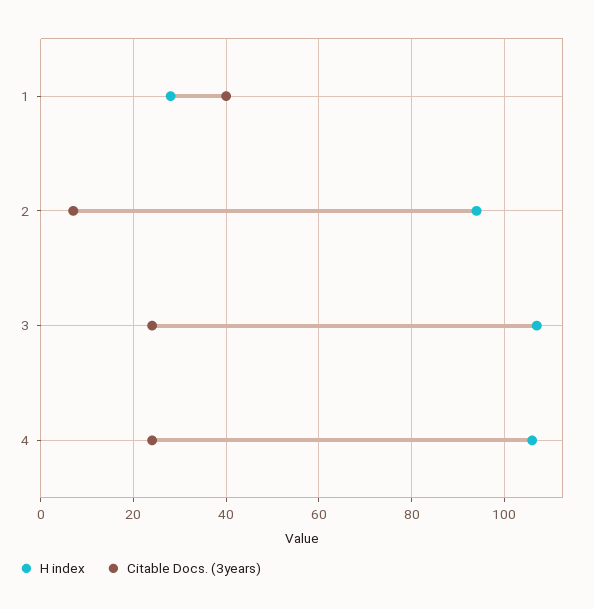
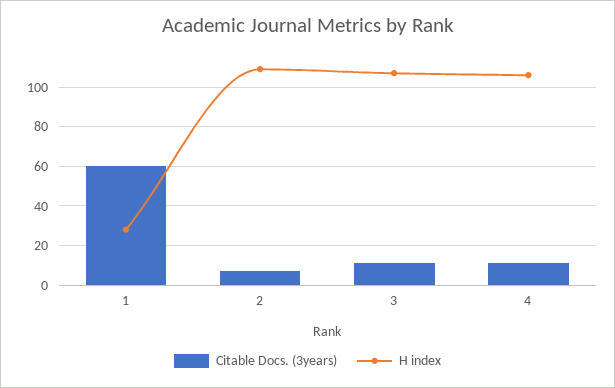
  {
    "H index": {
      "1": 30,
-     "2": 95,
+     "2": 110,
      "3": 105,
      "4": 105
    },
    "Citable Docs. (3years)": {
-     "1": 40,
+     "1": 60,
      "2": 5,
-     "3": 25,
+     "3": 10,
-     "4": 25
+     "4": 10
    }
  }

